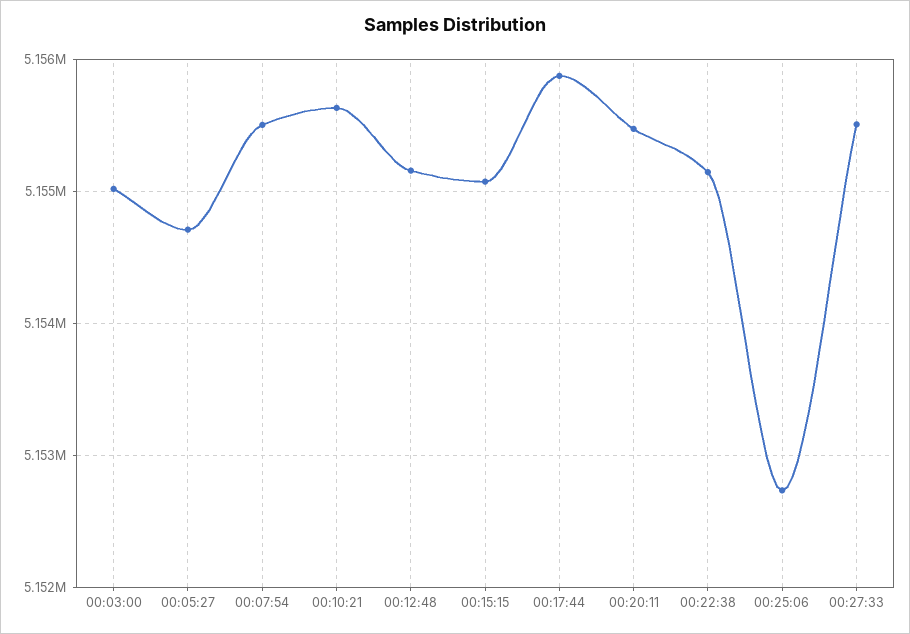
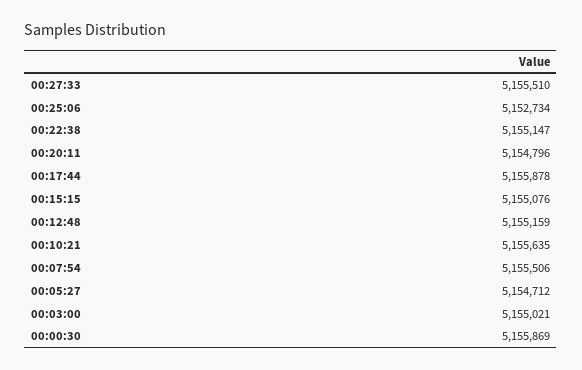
  {
    "00:03:00": 5155021,
    "00:05:27": 5154712,
    "00:07:54": 5155506,
    "00:10:21": 5155635,
    "00:12:48": 5155159,
    "00:15:15": 5155076,
    "00:17:44": 5155878,
-   "00:20:11": 5155500,
+   "00:20:11": 5154796,
    "00:22:38": 5155147,
    "00:25:06": 5152734,
-   "00:27:33": 5155510
+   "00:27:33": 5155510,
+   "00:00:30": 5155869
  }

